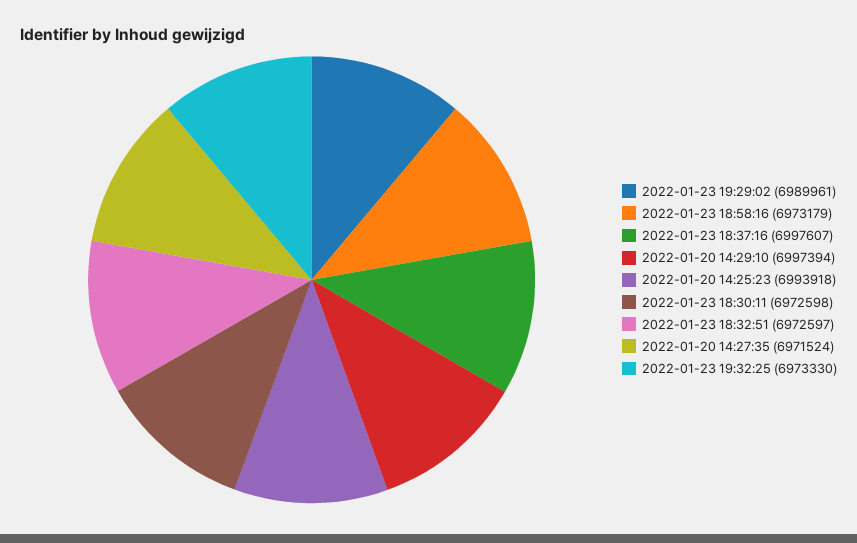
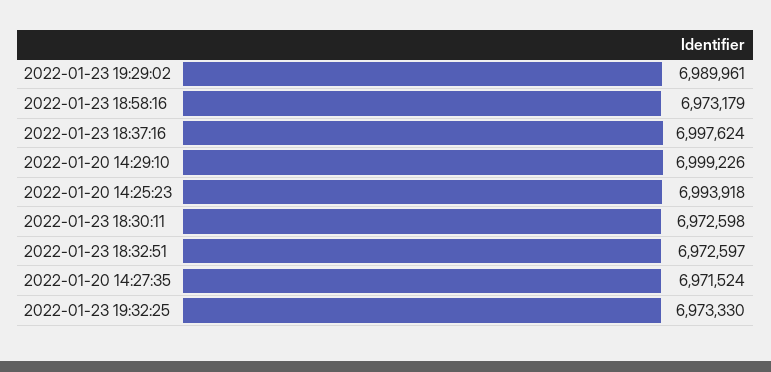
  {
    "2022-01-23 19:29:02": 6989961,
    "2022-01-23 18:58:16": 6973179,
-   "2022-01-23 18:37:16": 6997607,
+   "2022-01-23 18:37:16": 6997624,
-   "2022-01-20 14:29:10": 6997394,
+   "2022-01-20 14:29:10": 6999226,
    "2022-01-20 14:25:23": 6993918,
    "2022-01-23 18:30:11": 6972598,
    "2022-01-23 18:32:51": 6972597,
    "2022-01-20 14:27:35": 6971524,
    "2022-01-23 19:32:25": 6973330
  }

